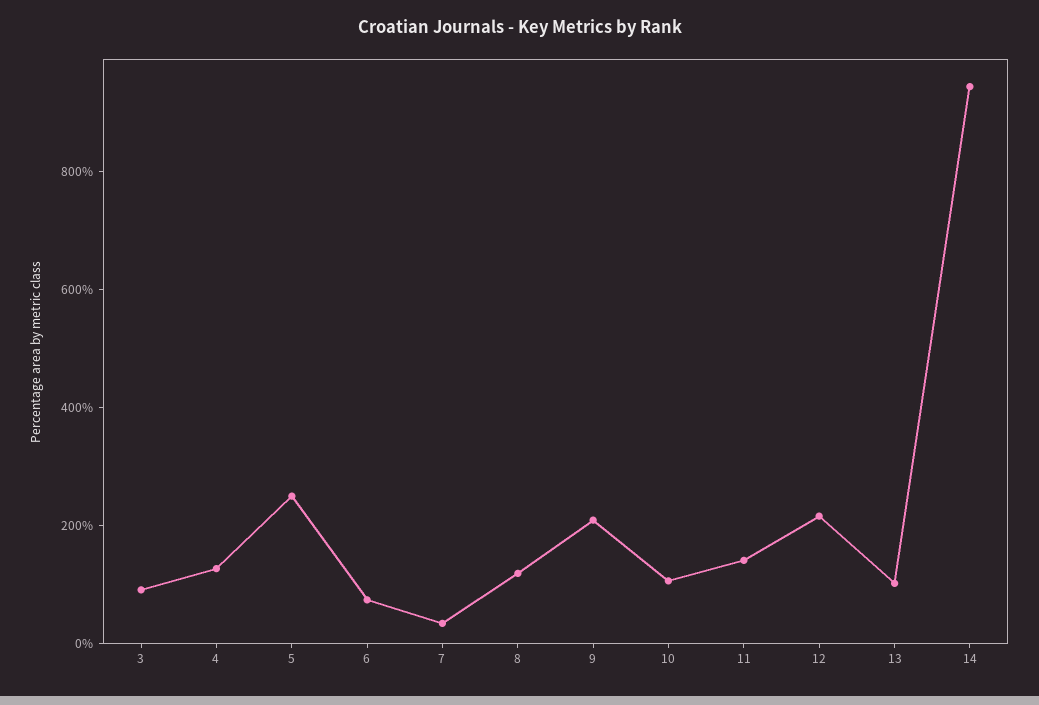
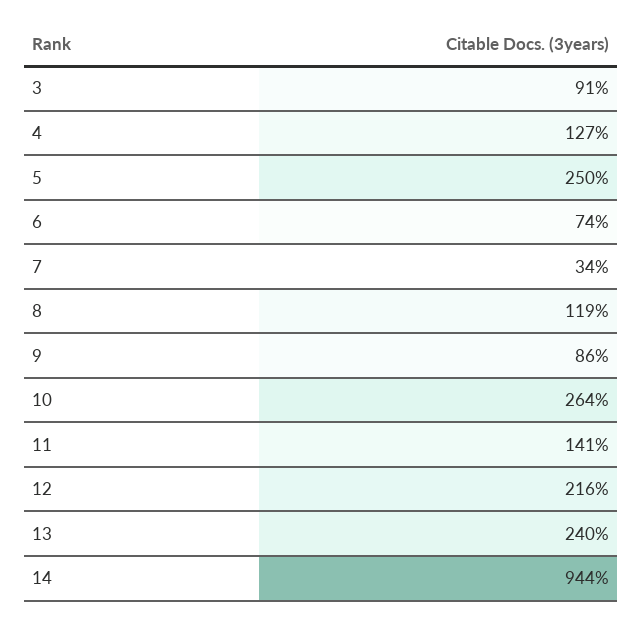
  {
    "3": 91,
    "4": 127,
    "5": 250,
    "6": 74,
    "7": 34,
    "8": 119,
-   "9": 200,
+   "9": 86,
-   "10": 100,
+   "10": 264,
    "11": 141,
    "12": 216,
-   "13": 100,
+   "13": 240,
    "14": 944
  }

